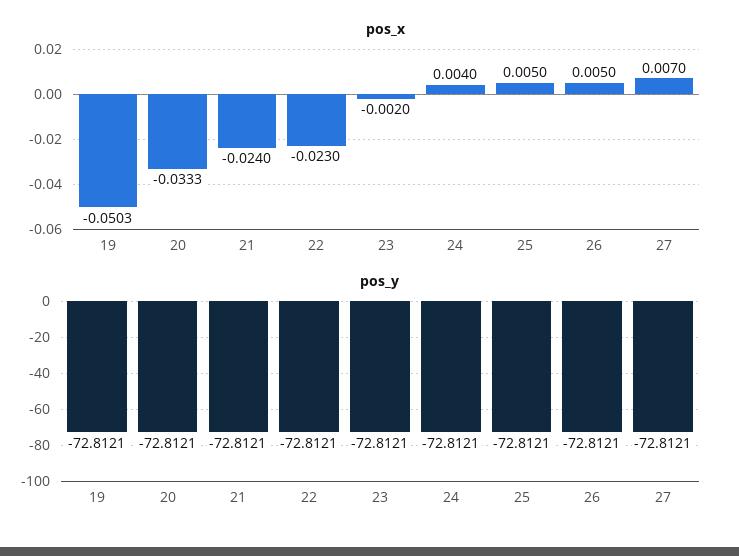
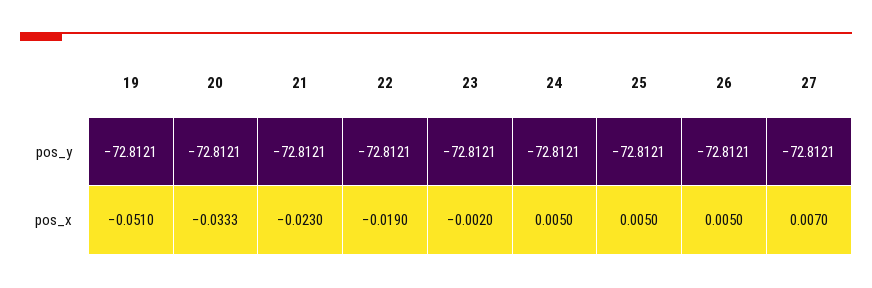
  {
    "pos_x": {
-     "19": -0.0503,
+     "19": -0.051,
      "20": -0.0333,
-     "21": -0.024,
+     "21": -0.023,
-     "22": -0.023,
+     "22": -0.019,
      "23": -0.002,
-     "24": 0.004,
+     "24": 0.005,
      "25": 0.005,
      "26": 0.005,
      "27": 0.007
    },
    "pos_y": {
      "19": -72.8121,
      "20": -72.8121,
      "21": -72.8121,
      "22": -72.8121,
      "23": -72.8121,
      "24": -72.8121,
      "25": -72.8121,
      "26": -72.8121,
      "27": -72.8121
    }
  }

